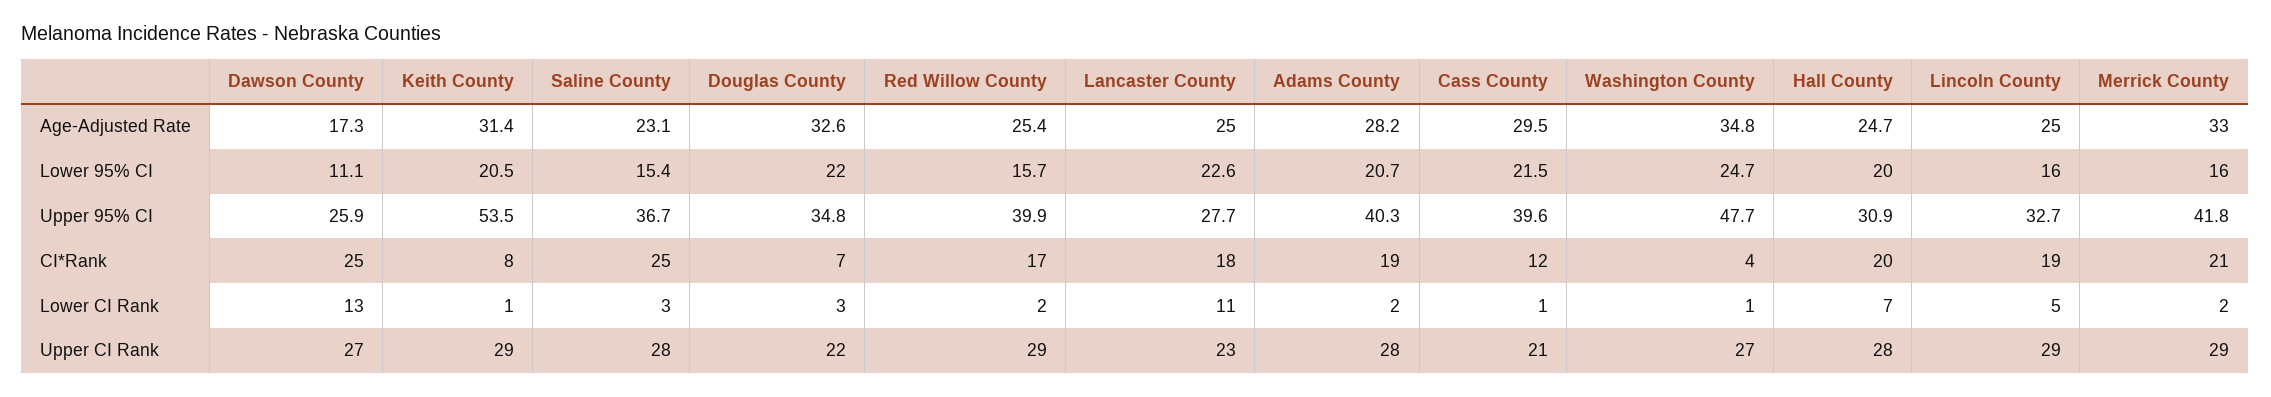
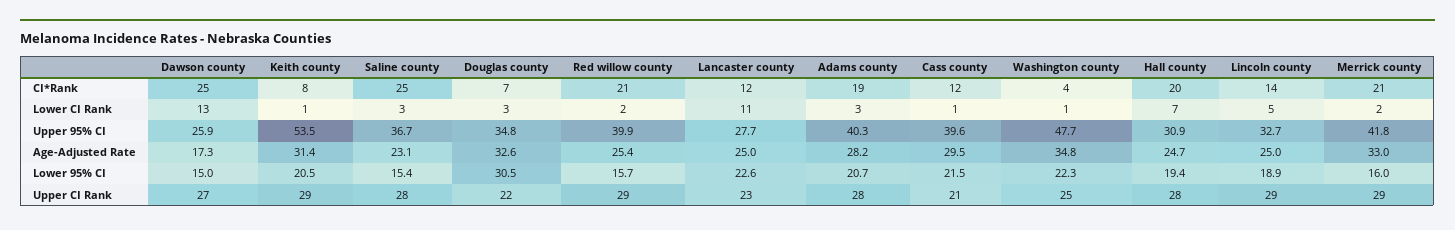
  {
    "Dawson County": {
      "Age-Adjusted Rate": 17.3,
-     "Lower 95% CI": 11.1,
+     "Lower 95% CI": 15,
      "Upper 95% CI": 25.9,
      "CI*Rank": 25,
      "Lower CI Rank": 13,
      "Upper CI Rank": 27
    },
    "Keith County": {
      "Age-Adjusted Rate": 31.4,
      "Lower 95% CI": 20.5,
      "Upper 95% CI": 53.5,
      "CI*Rank": 8,
      "Lower CI Rank": 1,
      "Upper CI Rank": 29
    },
    "Saline County": {
      "Age-Adjusted Rate": 23.1,
      "Lower 95% CI": 15.4,
      "Upper 95% CI": 36.7,
      "CI*Rank": 25,
      "Lower CI Rank": 3,
      "Upper CI Rank": 28
    },
    "Douglas County": {
      "Age-Adjusted Rate": 32.6,
-     "Lower 95% CI": 22,
+     "Lower 95% CI": 30.5,
      "Upper 95% CI": 34.8,
      "CI*Rank": 7,
      "Lower CI Rank": 3,
      "Upper CI Rank": 22
    },
    "Red Willow County": {
      "Age-Adjusted Rate": 25.4,
      "Lower 95% CI": 15.7,
      "Upper 95% CI": 39.9,
-     "CI*Rank": 17,
+     "CI*Rank": 21,
      "Lower CI Rank": 2,
      "Upper CI Rank": 29
    },
    "Lancaster County": {
      "Age-Adjusted Rate": 25,
      "Lower 95% CI": 22.6,
      "Upper 95% CI": 27.7,
-     "CI*Rank": 18,
+     "CI*Rank": 12,
      "Lower CI Rank": 11,
      "Upper CI Rank": 23
    },
    "Adams County": {
      "Age-Adjusted Rate": 28.2,
      "Lower 95% CI": 20.7,
      "Upper 95% CI": 40.3,
      "CI*Rank": 19,
-     "Lower CI Rank": 2,
+     "Lower CI Rank": 3,
      "Upper CI Rank": 28
    },
    "Cass County": {
      "Age-Adjusted Rate": 29.5,
      "Lower 95% CI": 21.5,
      "Upper 95% CI": 39.6,
      "CI*Rank": 12,
      "Lower CI Rank": 1,
      "Upper CI Rank": 21
    },
    "Washington County": {
      "Age-Adjusted Rate": 34.8,
-     "Lower 95% CI": 24.7,
+     "Lower 95% CI": 22.3,
      "Upper 95% CI": 47.7,
      "CI*Rank": 4,
      "Lower CI Rank": 1,
-     "Upper CI Rank": 27
+     "Upper CI Rank": 25
    },
    "Hall County": {
      "Age-Adjusted Rate": 24.7,
-     "Lower 95% CI": 20,
+     "Lower 95% CI": 19.4,
      "Upper 95% CI": 30.9,
      "CI*Rank": 20,
      "Lower CI Rank": 7,
      "Upper CI Rank": 28
    },
    "Lincoln County": {
      "Age-Adjusted Rate": 25,
-     "Lower 95% CI": 16,
+     "Lower 95% CI": 18.9,
      "Upper 95% CI": 32.7,
-     "CI*Rank": 19,
+     "CI*Rank": 14,
      "Lower CI Rank": 5,
      "Upper CI Rank": 29
    },
    "Merrick County": {
      "Age-Adjusted Rate": 33,
      "Lower 95% CI": 16,
      "Upper 95% CI": 41.8,
      "CI*Rank": 21,
      "Lower CI Rank": 2,
      "Upper CI Rank": 29
    }
  }

